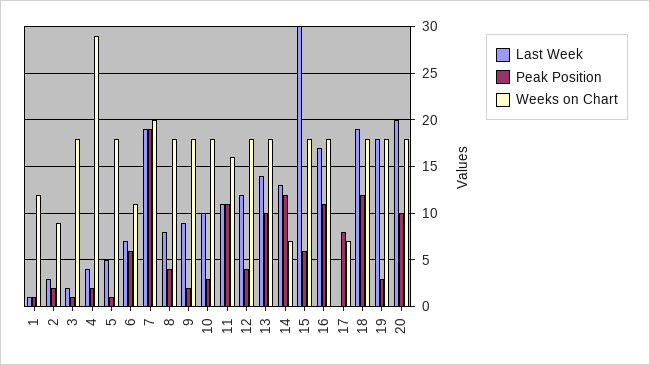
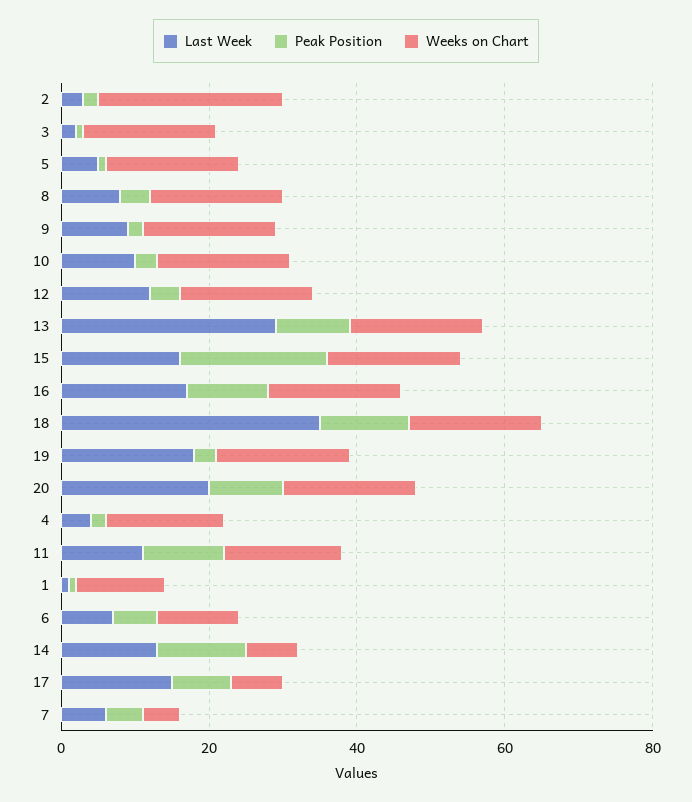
  {
    "Last Week": {
      "1": 1,
      "2": 3,
      "3": 2,
      "4": 4,
      "5": 5,
      "6": 7,
-     "7": 19,
+     "7": 5,
      "8": 8,
      "9": 9,
      "10": 10,
      "11": 11,
      "12": 12,
-     "13": 14,
+     "13": 30,
      "14": 13,
-     "15": 30,
+     "15": 15,
      "16": 17,
-     "17": 0,
+     "17": 15,
-     "18": 19,
+     "18": 35,
      "19": 18,
      "20": 20
    },
    "Peak Position": {
      "1": 1,
      "2": 2,
      "3": 1,
      "4": 2,
      "5": 1,
      "6": 6,
-     "7": 19,
+     "7": 5,
      "8": 4,
      "9": 2,
      "10": 3,
      "11": 11,
      "12": 4,
      "13": 10,
      "14": 12,
-     "15": 6,
+     "15": 20,
      "16": 11,
      "17": 8,
      "18": 12,
      "19": 3,
      "20": 10
    },
    "Weeks on Chart": {
      "1": 12,
-     "2": 9,
+     "2": 25,
      "3": 18,
-     "4": 29,
+     "4": 15,
      "5": 18,
      "6": 11,
-     "7": 20,
+     "7": 5,
      "8": 18,
      "9": 18,
      "10": 18,
      "11": 16,
      "12": 18,
      "13": 18,
      "14": 7,
      "15": 18,
      "16": 18,
      "17": 7,
      "18": 18,
      "19": 18,
      "20": 18
    }
  }

